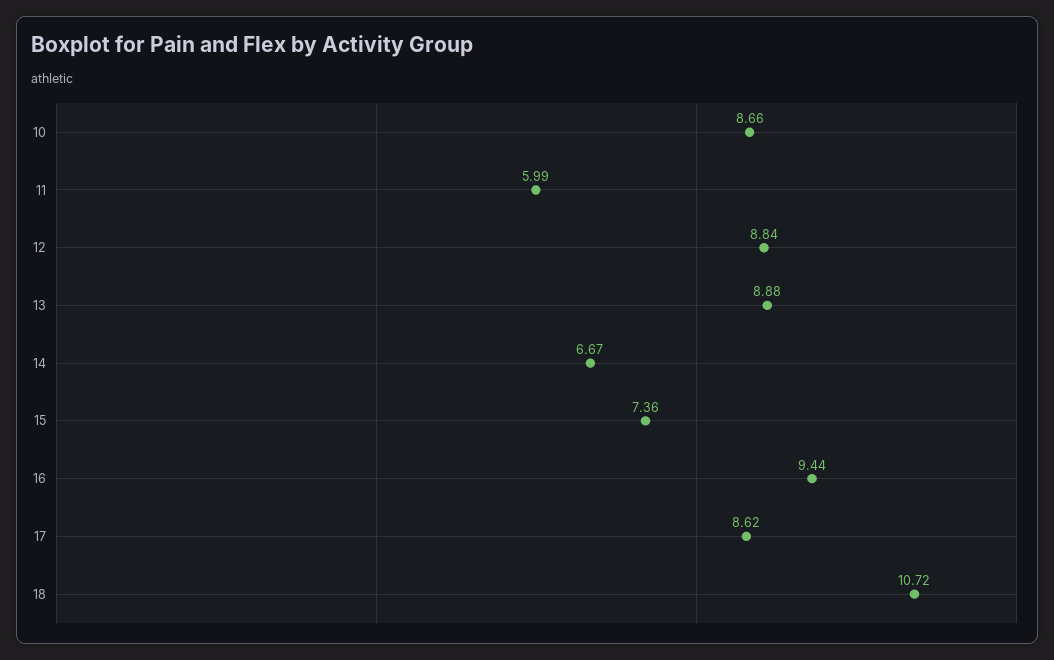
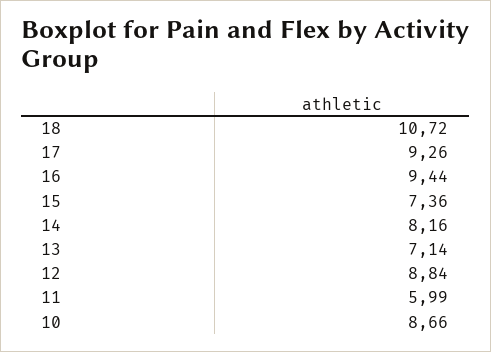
  {
    "10": 8.66,
    "11": 5.99,
    "12": 8.84,
-   "13": 8.88,
+   "13": 7.14,
-   "14": 6.67,
+   "14": 8.16,
    "15": 7.36,
    "16": 9.44,
-   "17": 8.62,
+   "17": 9.26,
    "18": 10.72
  }

